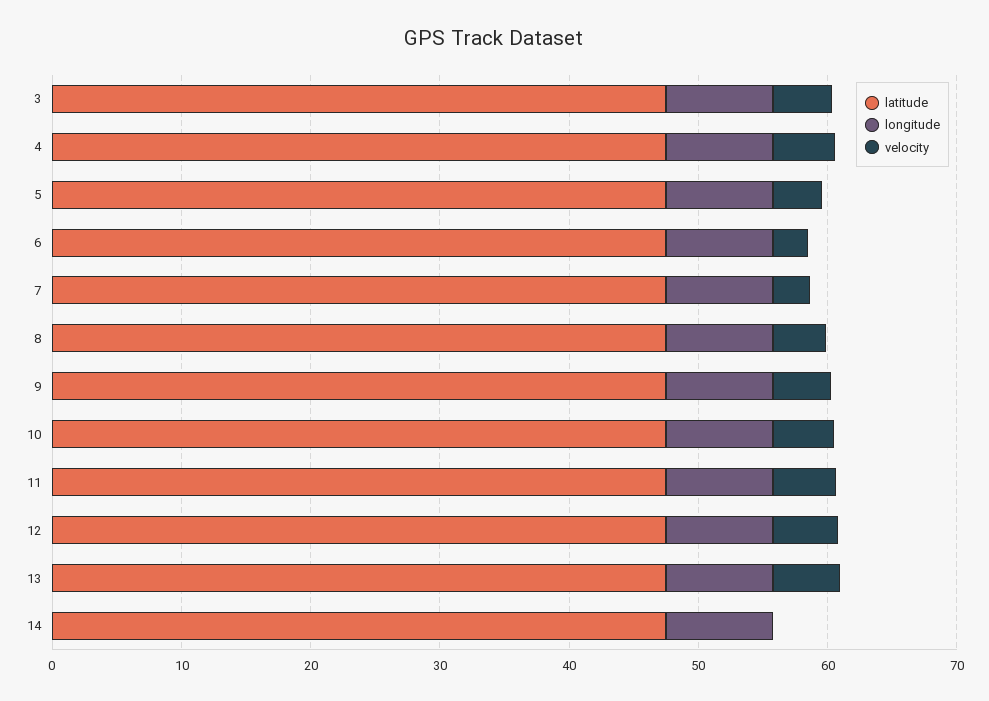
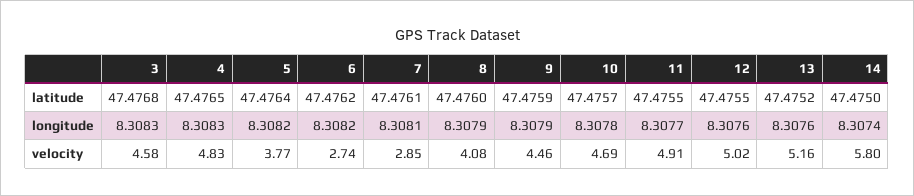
  {
    "latitude": {
      "3": 47.4768,
      "4": 47.4765,
      "5": 47.4764,
      "6": 47.4762,
      "7": 47.4761,
      "8": 47.476,
      "9": 47.4759,
      "10": 47.4757,
      "11": 47.4755,
      "12": 47.4755,
      "13": 47.4752,
      "14": 47.475
    },
    "longitude": {
      "3": 8.3083,
      "4": 8.3083,
      "5": 8.3082,
      "6": 8.3082,
      "7": 8.3081,
      "8": 8.3079,
      "9": 8.3079,
      "10": 8.3078,
      "11": 8.3077,
      "12": 8.3076,
      "13": 8.3076,
      "14": 8.3074
    },
    "velocity": {
      "3": 4.58,
      "4": 4.83,
      "5": 3.77,
      "6": 2.74,
      "7": 2.85,
      "8": 4.08,
      "9": 4.46,
      "10": 4.69,
      "11": 4.91,
      "12": 5.02,
      "13": 5.16,
-     "14": 0
+     "14": 5.8
    }
  }

